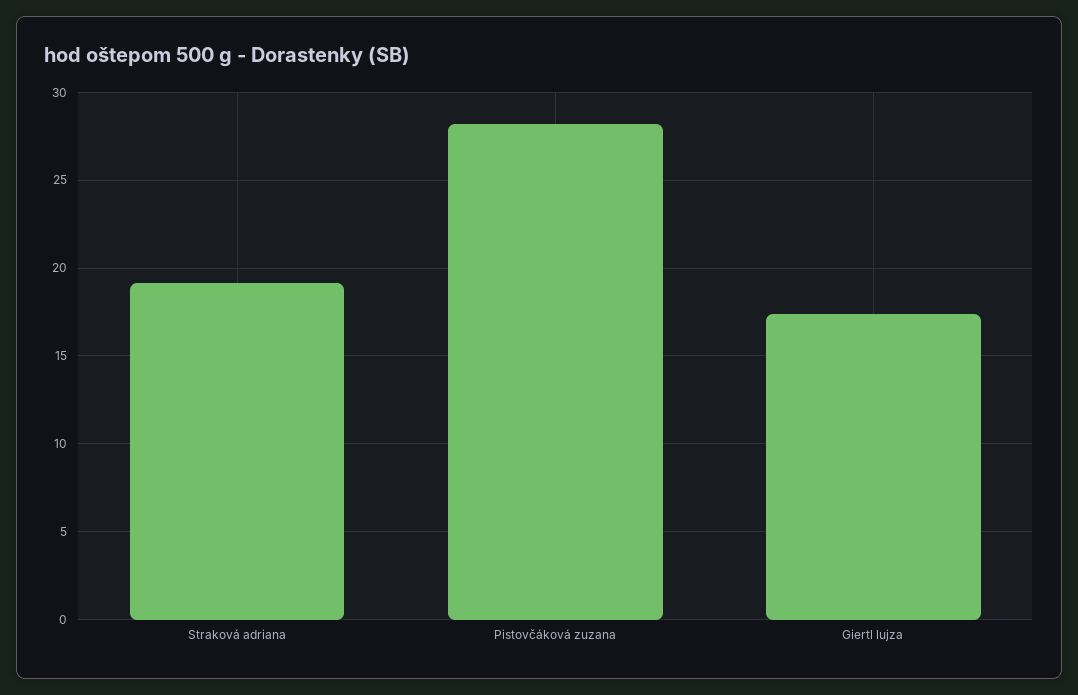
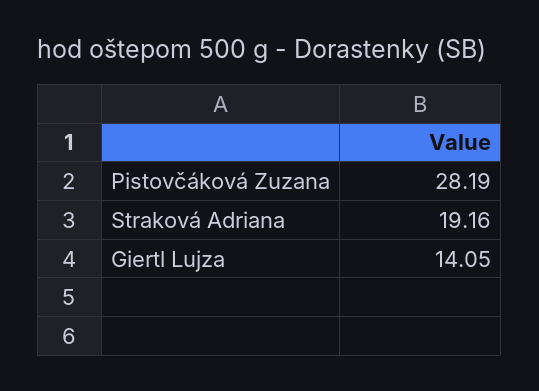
  {
    "Straková adriana": 19.16,
    "Pistovčáková zuzana": 28.19,
-   "Giertl lujza": 17.5
+   "Giertl lujza": 14.05
  }

